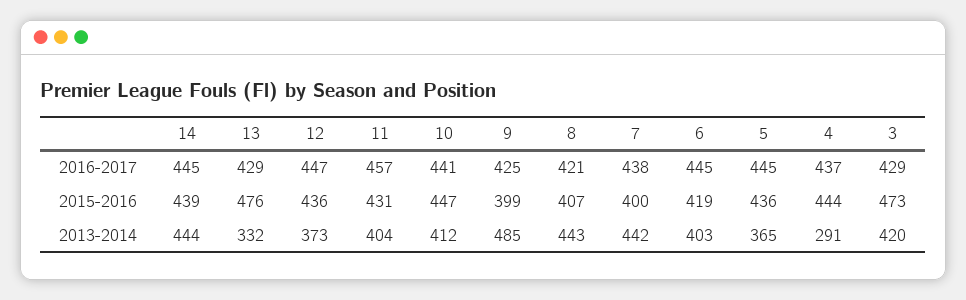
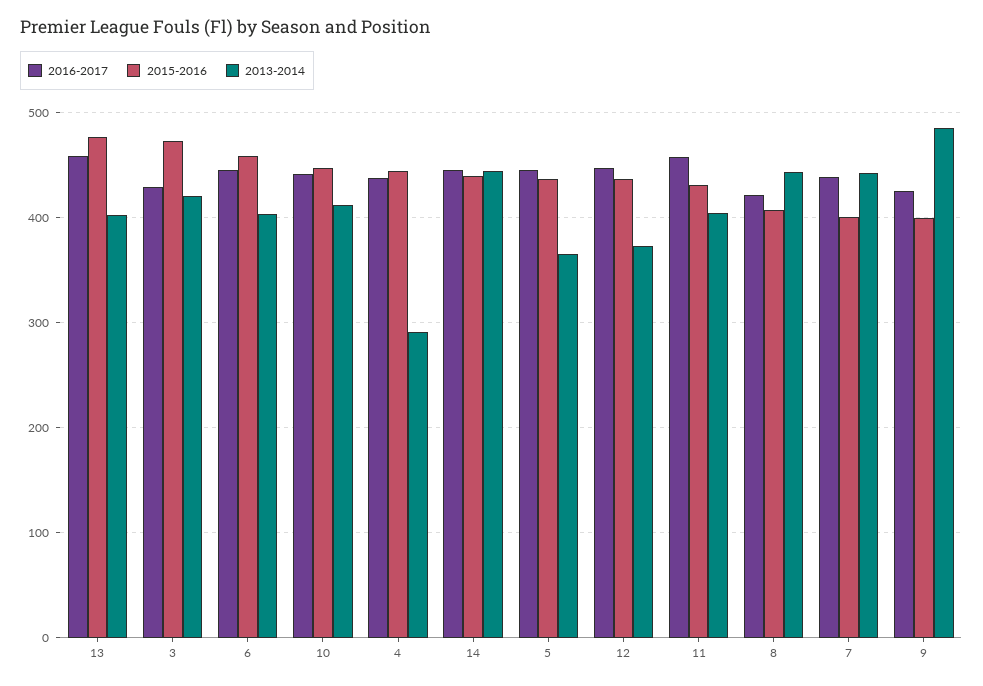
  {
    "2016-2017": {
      "14": 445,
-     "13": 429,
+     "13": 460,
      "12": 447,
      "11": 457,
      "10": 441,
      "9": 425,
      "8": 421,
      "7": 438,
      "6": 445,
      "5": 445,
      "4": 437,
      "3": 429
    },
    "2015-2016": {
      "14": 439,
      "13": 476,
      "12": 436,
      "11": 431,
      "10": 447,
      "9": 399,
      "8": 407,
      "7": 400,
-     "6": 419,
+     "6": 460,
      "5": 436,
      "4": 444,
      "3": 473
    },
    "2013-2014": {
      "14": 444,
-     "13": 332,
+     "13": 400,
      "12": 373,
      "11": 404,
      "10": 412,
      "9": 485,
      "8": 443,
      "7": 442,
      "6": 403,
      "5": 365,
      "4": 291,
      "3": 420
    }
  }

